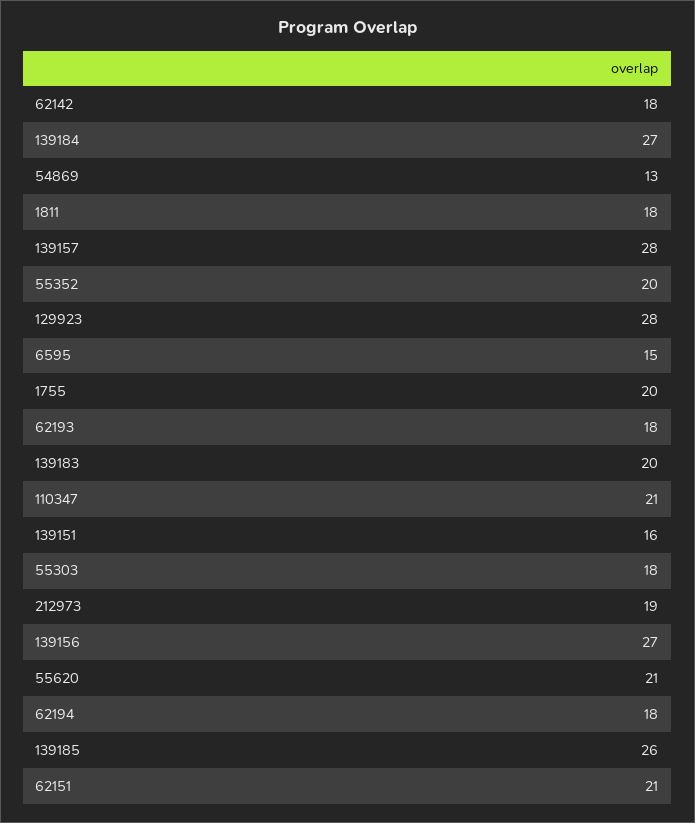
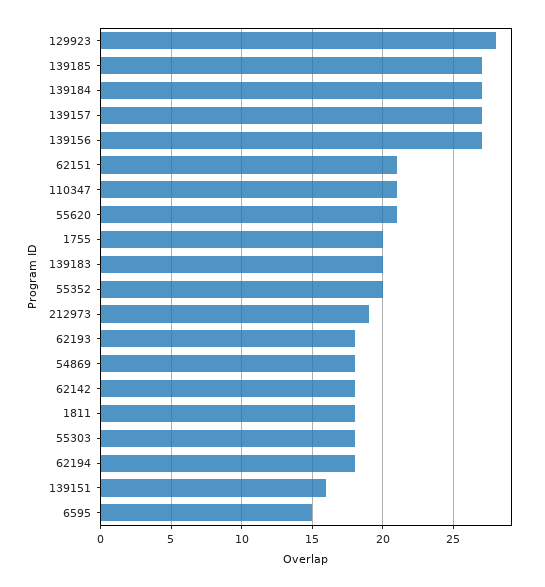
  {
    "62142": 18,
    "139184": 27,
-   "54869": 13,
+   "54869": 18,
    "1811": 18,
-   "139157": 28,
+   "139157": 27,
    "55352": 20,
    "129923": 28,
    "6595": 15,
    "1755": 20,
    "62193": 18,
    "139183": 20,
    "110347": 21,
    "139151": 16,
    "55303": 18,
    "212973": 19,
    "139156": 27,
    "55620": 21,
    "62194": 18,
-   "139185": 26,
+   "139185": 27,
    "62151": 21
  }

